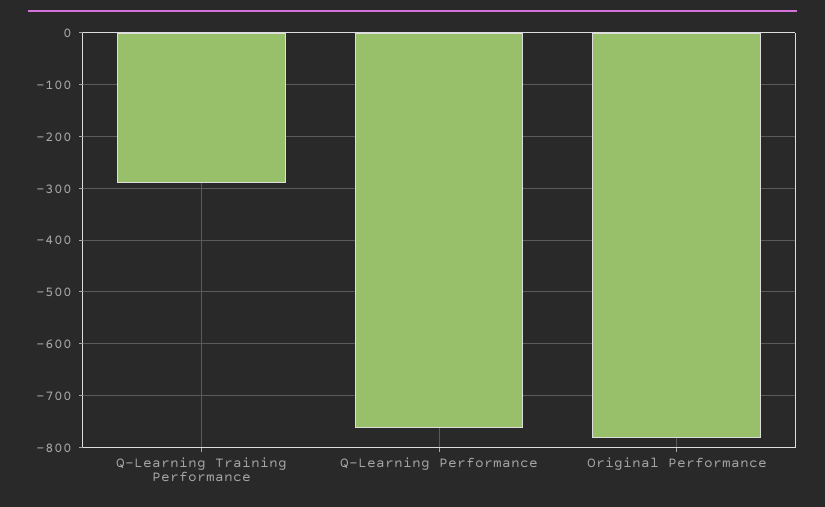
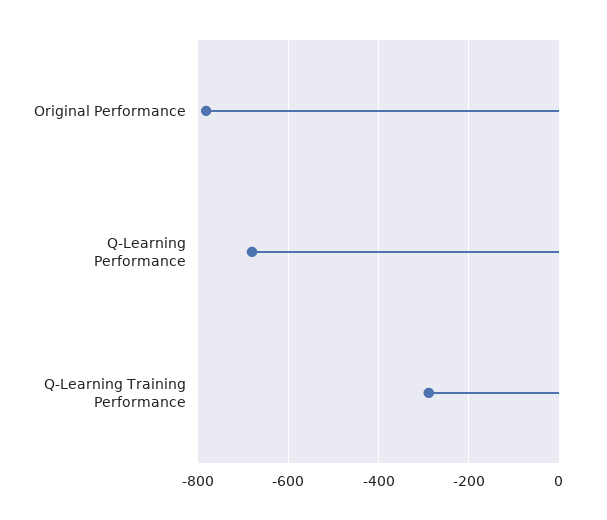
  {
    "Q-Learning Training Performance": -280,
-   "Q-Learning Performance": -760,
+   "Q-Learning Performance": -680,
    "Original Performance": -780
  }

